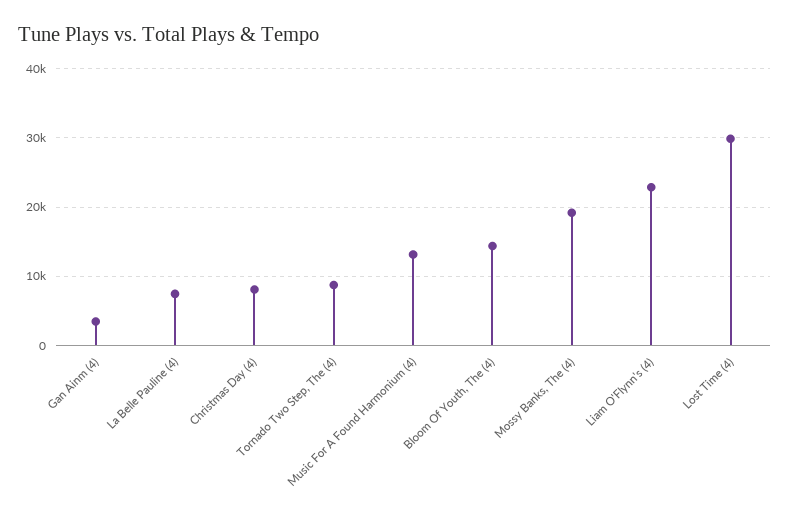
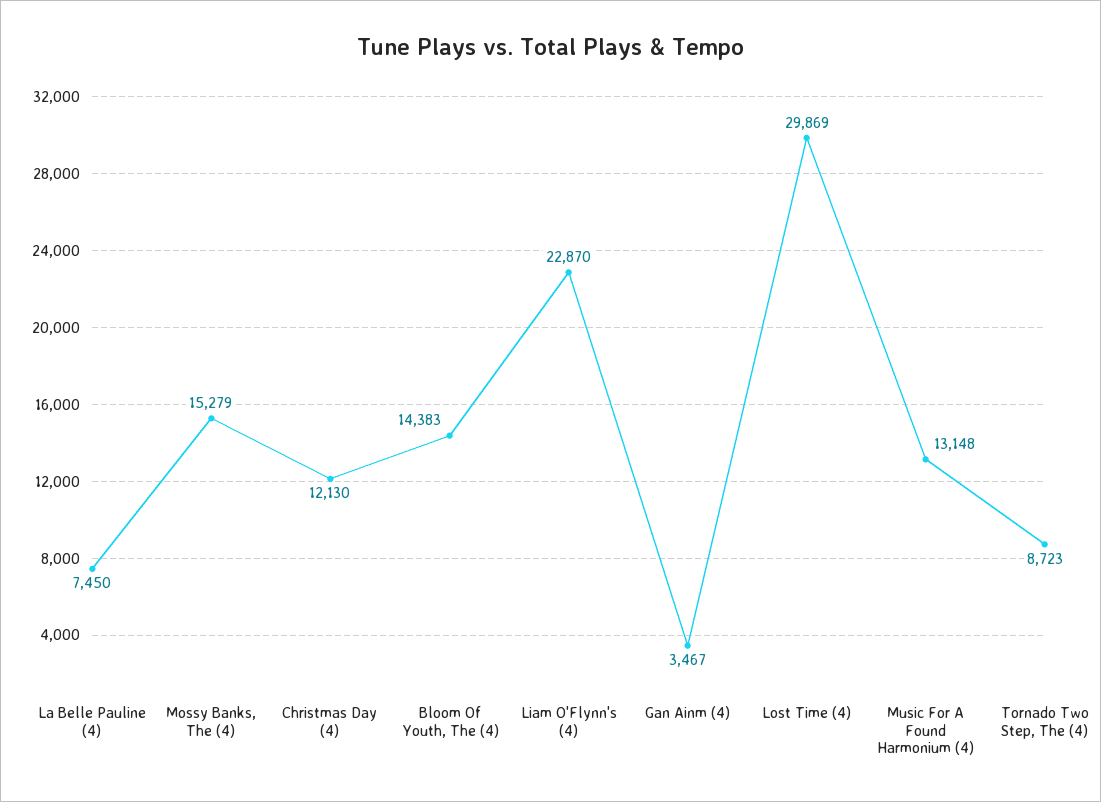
  {
    "Gan Ainm (4)": 3467,
    "La Belle Pauline (4)": 7450,
-   "Christmas Day (4)": 8000,
+   "Christmas Day (4)": 12130,
    "Tornado Two Step, The (4)": 8723,
    "Music For A Found Harmonium (4)": 13148,
    "Bloom Of Youth, The (4)": 14383,
-   "Mossy Banks, The (4)": 19000,
+   "Mossy Banks, The (4)": 15279,
    "Liam O'Flynn's (4)": 22870,
    "Lost Time (4)": 29869
  }

